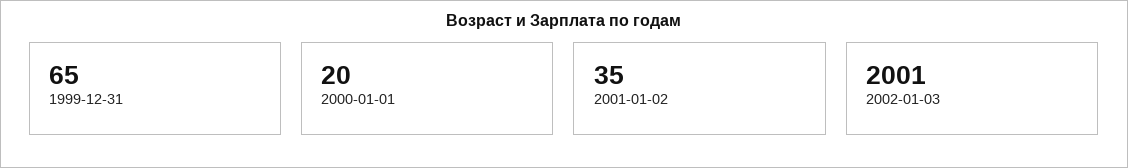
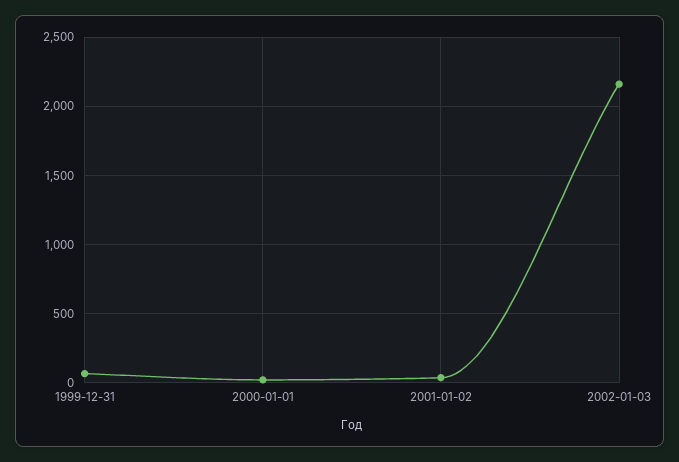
  {
    "1999-12-31": 65,
    "2000-01-01": 20,
    "2001-01-02": 35,
-   "2002-01-03": 2001
+   "2002-01-03": 2150
  }

